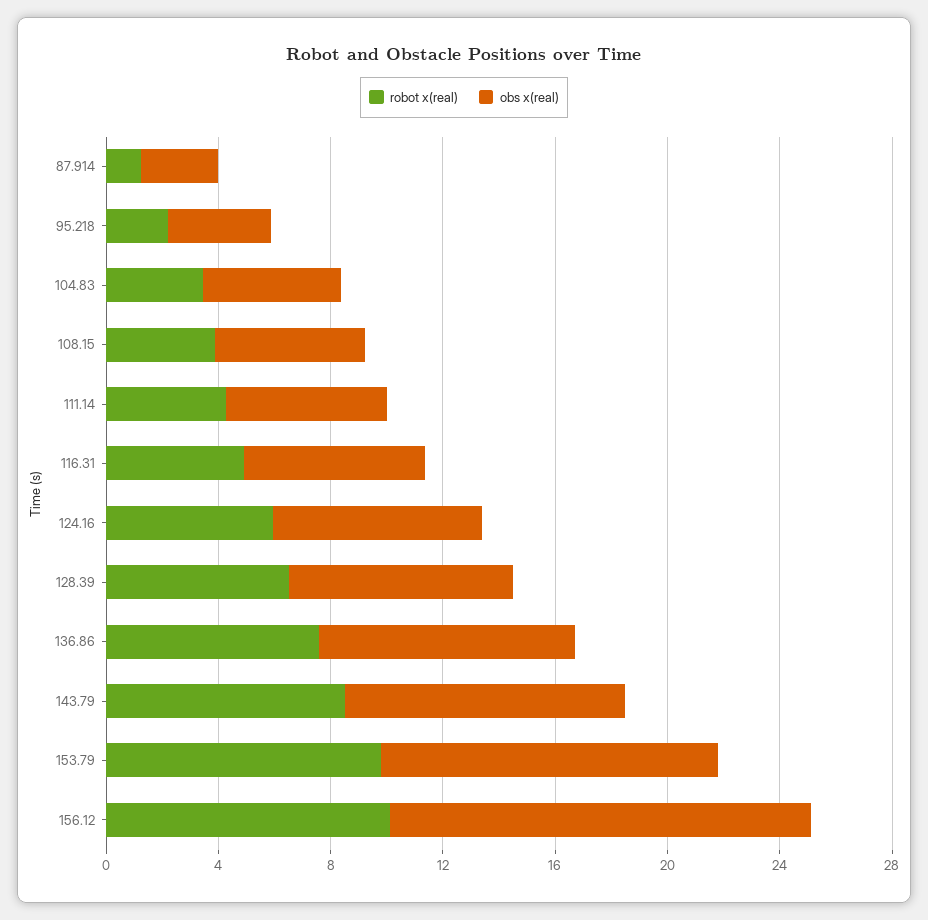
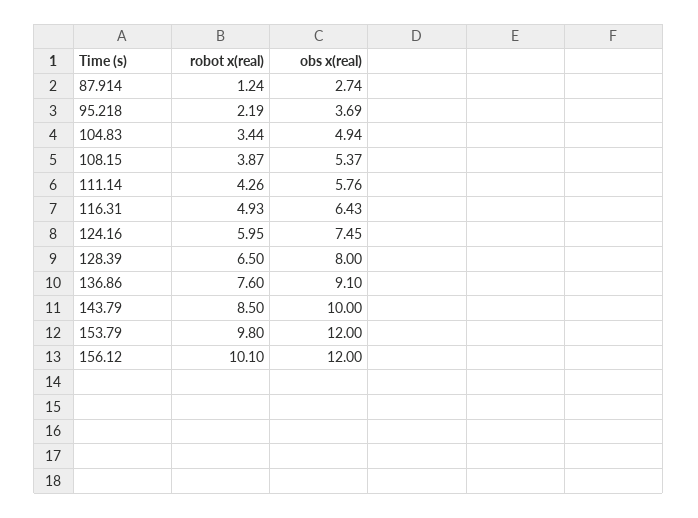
  {
    "robot x(real)": {
      "87.914": 1.24,
      "95.218": 2.19,
      "104.83": 3.44,
      "108.15": 3.87,
      "111.14": 4.26,
      "116.31": 4.93,
      "124.16": 5.95,
      "128.39": 6.5,
      "136.86": 7.6,
      "143.79": 8.5,
      "153.79": 9.8,
      "156.12": 10.1
    },
    "obs x(real)": {
      "87.914": 2.74,
      "95.218": 3.69,
      "104.83": 4.94,
      "108.15": 5.37,
      "111.14": 5.76,
      "116.31": 6.43,
      "124.16": 7.45,
      "128.39": 8,
      "136.86": 9.1,
      "143.79": 10,
      "153.79": 12,
-     "156.12": 15
+     "156.12": 12
    }
  }

